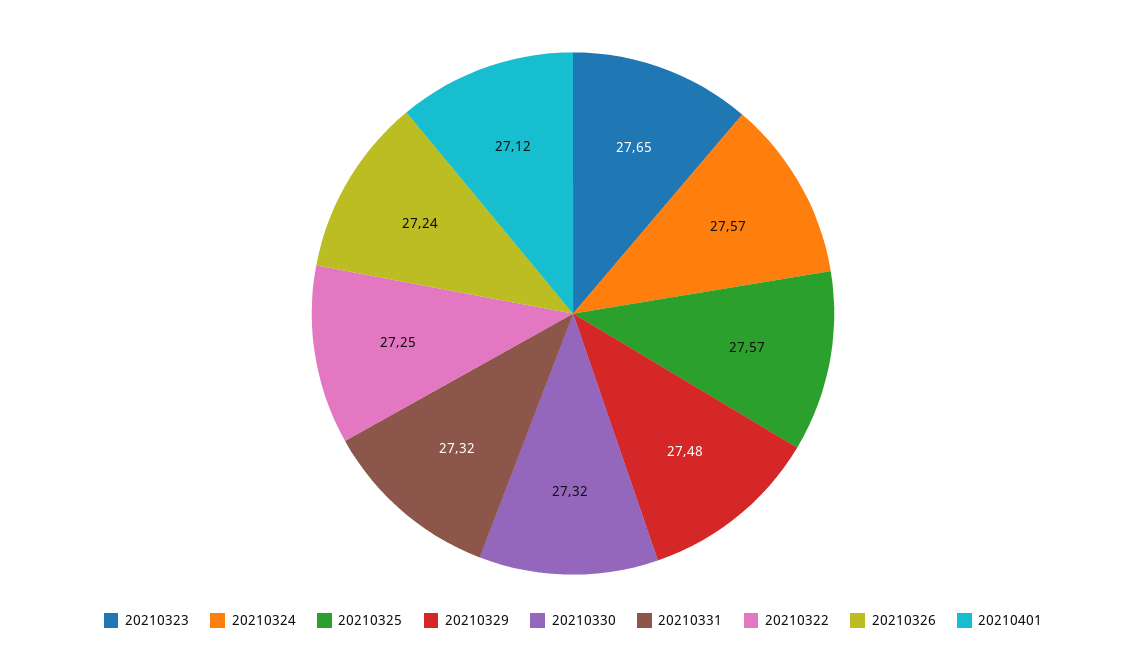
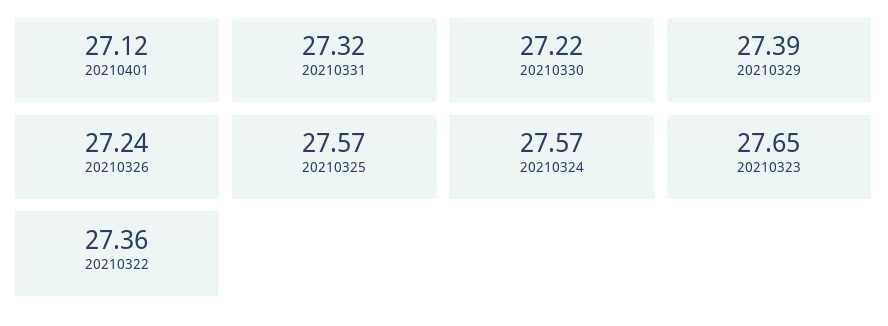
  {
    "20210323": 27.65,
    "20210324": 27.57,
    "20210325": 27.57,
-   "20210329": 27.48,
+   "20210329": 27.39,
-   "20210330": 27.32,
+   "20210330": 27.22,
    "20210331": 27.32,
-   "20210322": 27.25,
+   "20210322": 27.36,
    "20210326": 27.24,
    "20210401": 27.12
  }

